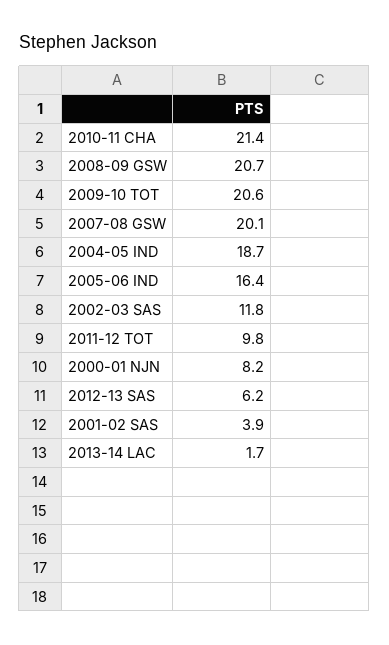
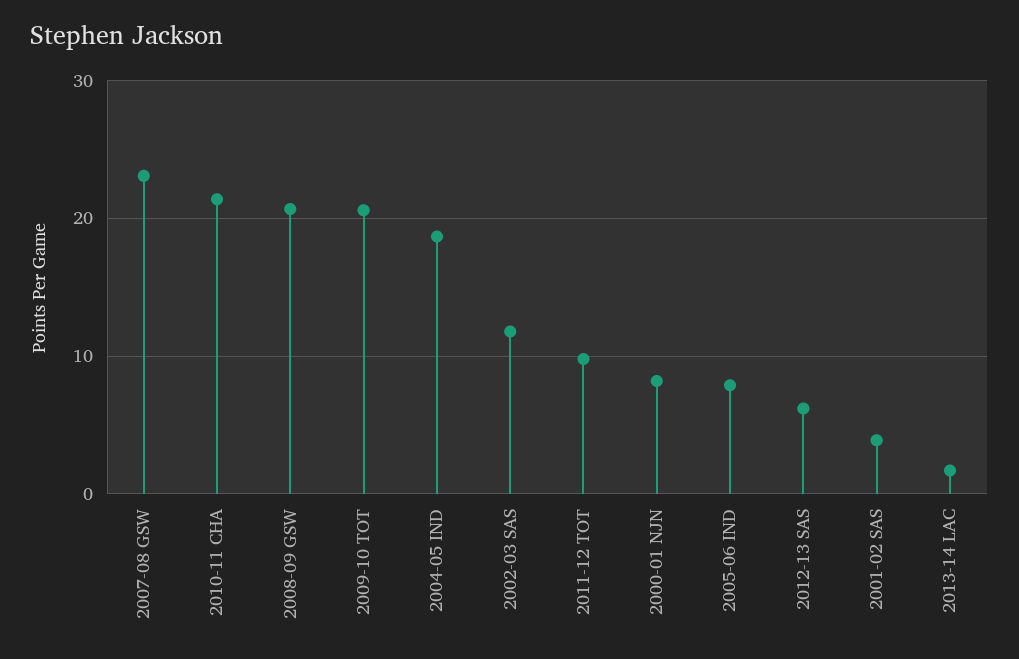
  {
    "2010-11 CHA": 21.4,
    "2008-09 GSW": 20.7,
    "2009-10 TOT": 20.6,
-   "2007-08 GSW": 20.1,
+   "2007-08 GSW": 23,
    "2004-05 IND": 18.7,
-   "2005-06 IND": 16.4,
+   "2005-06 IND": 8,
    "2002-03 SAS": 11.8,
    "2011-12 TOT": 9.8,
    "2000-01 NJN": 8.2,
    "2012-13 SAS": 6.2,
    "2001-02 SAS": 3.9,
    "2013-14 LAC": 1.7
  }

